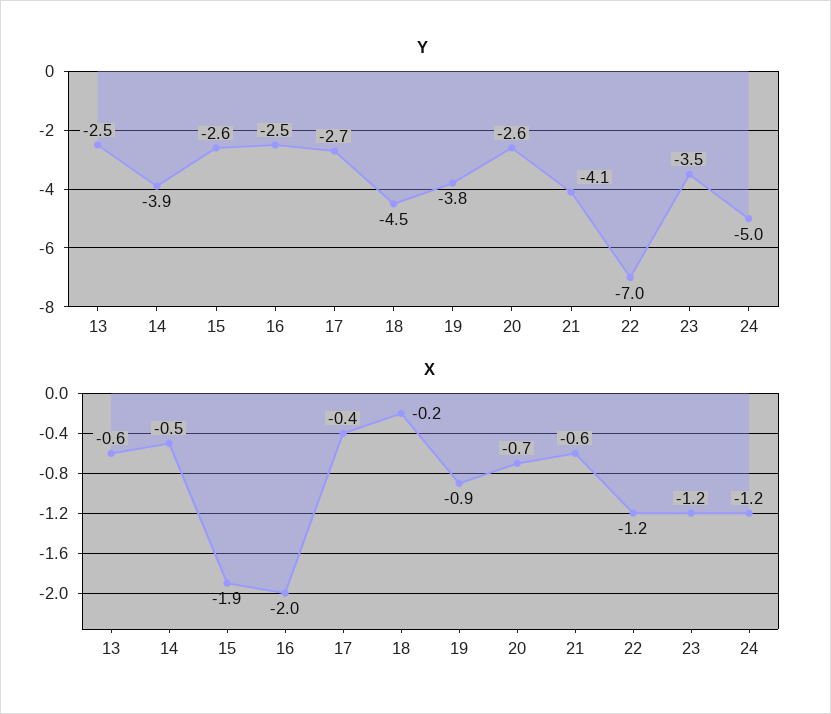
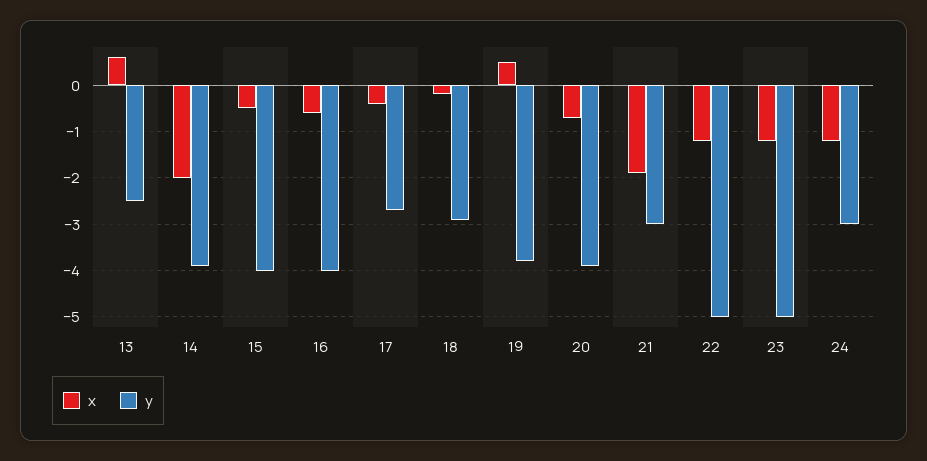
  {
    "Y": {
      "13": -2.5,
      "14": -3.9,
-     "15": -2.6,
+     "15": -4,
-     "16": -2.5,
+     "16": -4,
      "17": -2.7,
-     "18": -4.5,
+     "18": -3,
      "19": -3.8,
-     "20": -2.6,
+     "20": -4,
-     "21": -4.1,
+     "21": -3,
-     "22": -7,
+     "22": -5,
-     "23": -3.5,
+     "23": -5,
-     "24": -5
+     "24": -3
    },
    "X": {
-     "13": -0.6,
+     "13": 0.5,
-     "14": -0.5,
+     "14": -2,
-     "15": -1.9,
+     "15": -0.5,
-     "16": -2,
+     "16": -0.5,
      "17": -0.4,
      "18": -0.2,
-     "19": -0.9,
+     "19": 0.5,
      "20": -0.7,
-     "21": -0.6,
+     "21": -2,
      "22": -1.2,
      "23": -1.2,
      "24": -1.2
    }
  }

